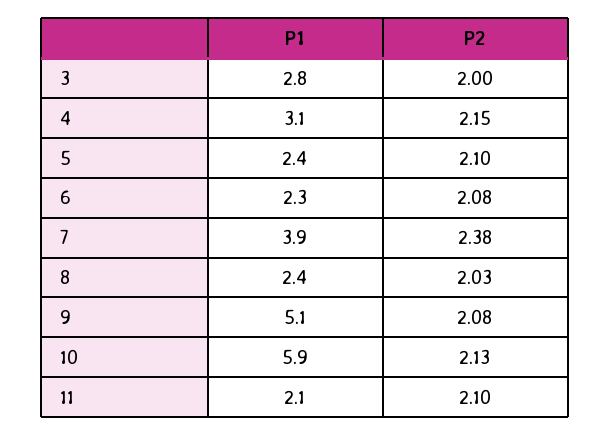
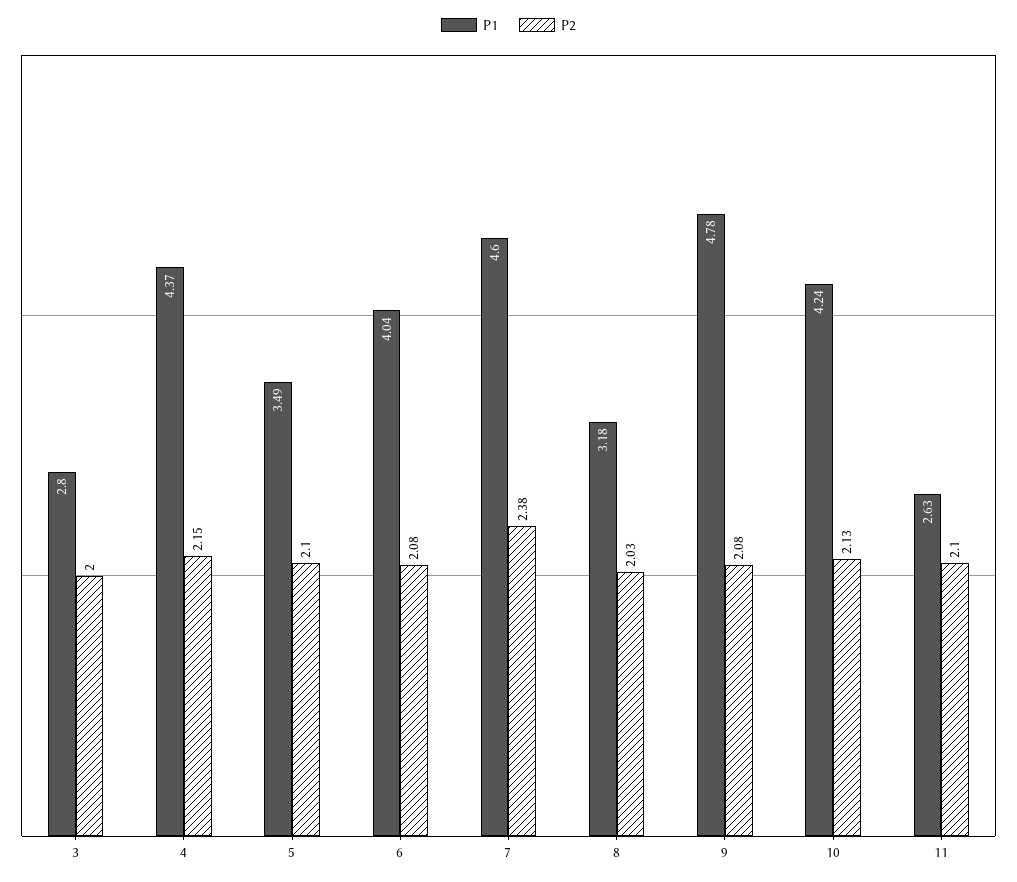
  {
    "P1": {
      "3": 2.8,
-     "4": 3.1,
+     "4": 4.37,
-     "5": 2.4,
+     "5": 3.49,
-     "6": 2.3,
+     "6": 4.04,
-     "7": 3.9,
+     "7": 4.6,
-     "8": 2.4,
+     "8": 3.18,
-     "9": 5.1,
+     "9": 4.78,
-     "10": 5.9,
+     "10": 4.24,
-     "11": 2.1
+     "11": 2.63
    },
    "P2": {
      "3": 2,
      "4": 2.15,
      "5": 2.1,
      "6": 2.08,
      "7": 2.38,
      "8": 2.03,
      "9": 2.08,
      "10": 2.13,
      "11": 2.1
    }
  }

